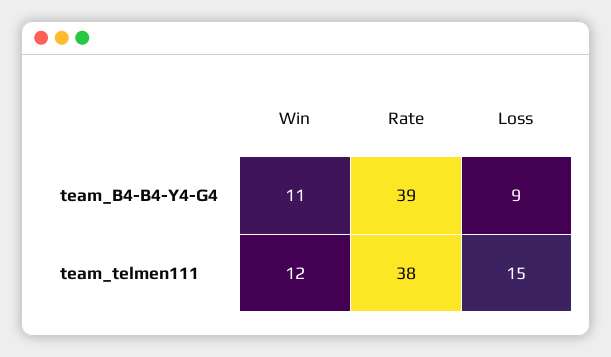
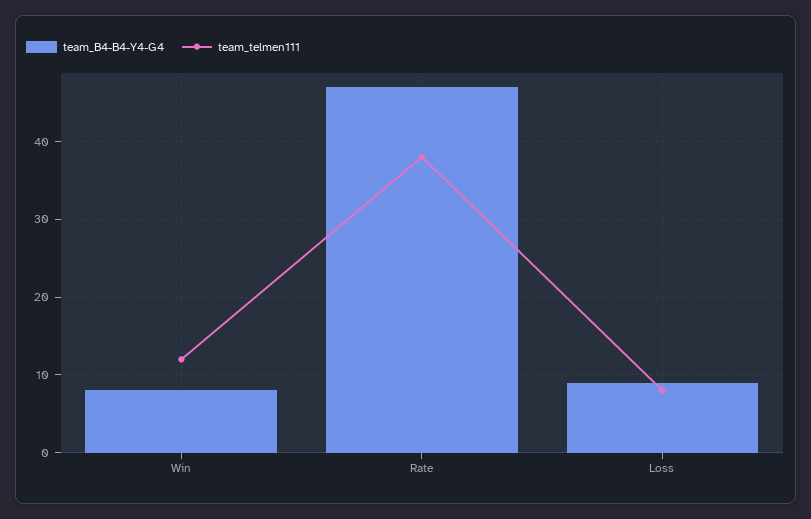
  {
    "team_B4-B4-Y4-G4": {
-     "Win": 11,
+     "Win": 8,
-     "Rate": 39,
+     "Rate": 47,
      "Loss": 9
    },
    "team_telmen111": {
      "Win": 12,
      "Rate": 38,
-     "Loss": 15
+     "Loss": 8
    }
  }

